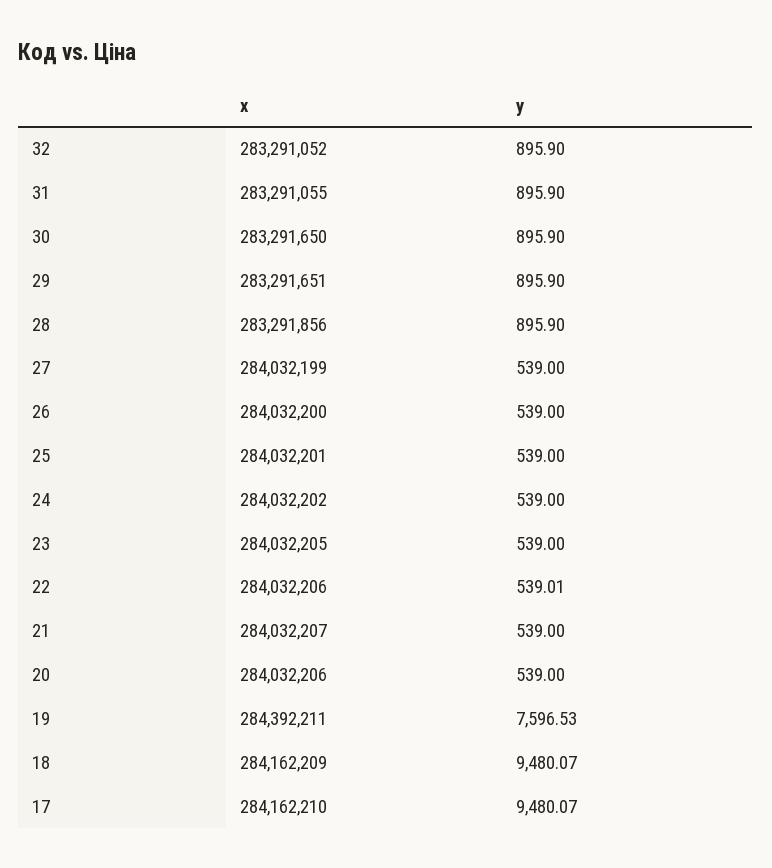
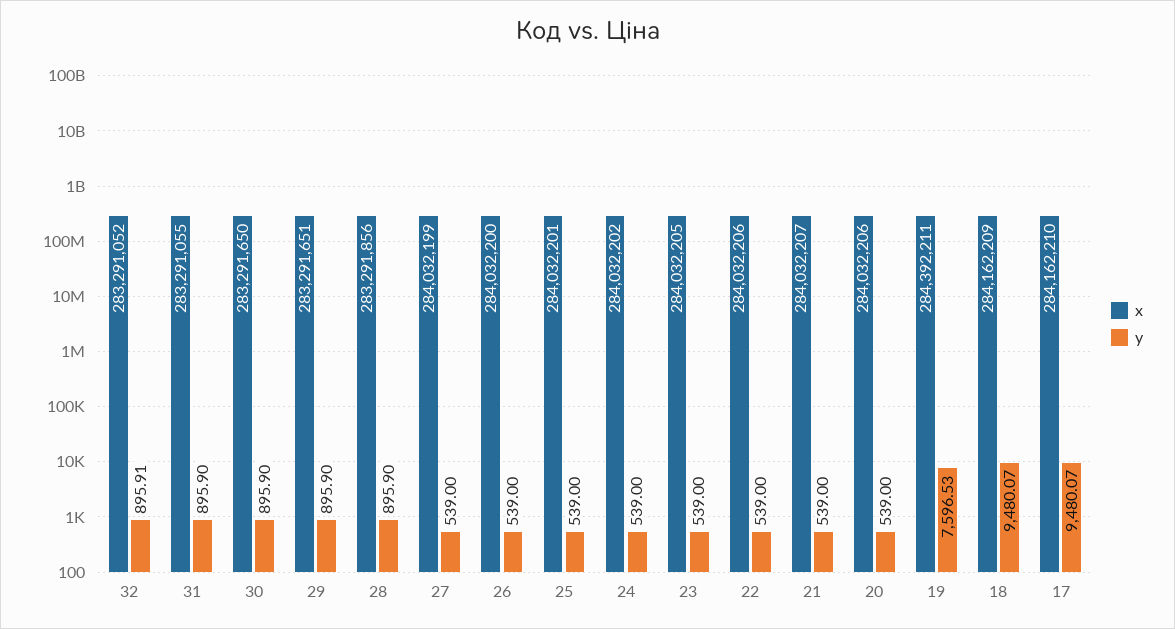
  {
    "x": {
      "32": 283291052,
      "31": 283291055,
      "30": 283291650,
      "29": 283291651,
      "28": 283291856,
      "27": 284032199,
      "26": 284032200,
      "25": 284032201,
      "24": 284032202,
      "23": 284032205,
      "22": 284032206,
      "21": 284032207,
      "20": 284032206,
      "19": 284392211,
      "18": 284162209,
      "17": 284162210
    },
    "y": {
-     "32": 895.9,
+     "32": 895.91,
      "31": 895.9,
      "30": 895.9,
      "29": 895.9,
      "28": 895.9,
      "27": 539,
      "26": 539,
      "25": 539,
      "24": 539,
      "23": 539,
-     "22": 539.01,
+     "22": 539,
      "21": 539,
      "20": 539,
      "19": 7596.53,
      "18": 9480.07,
      "17": 9480.07
    }
  }

